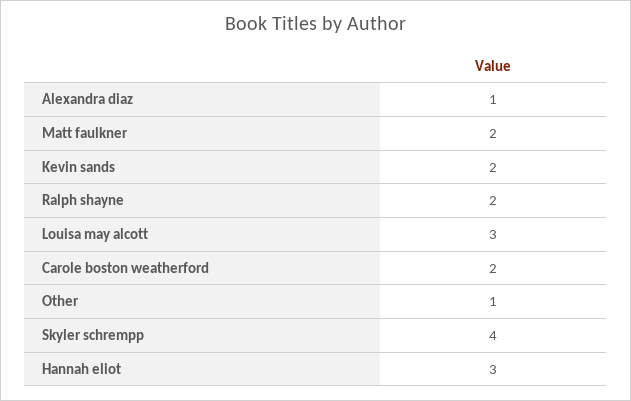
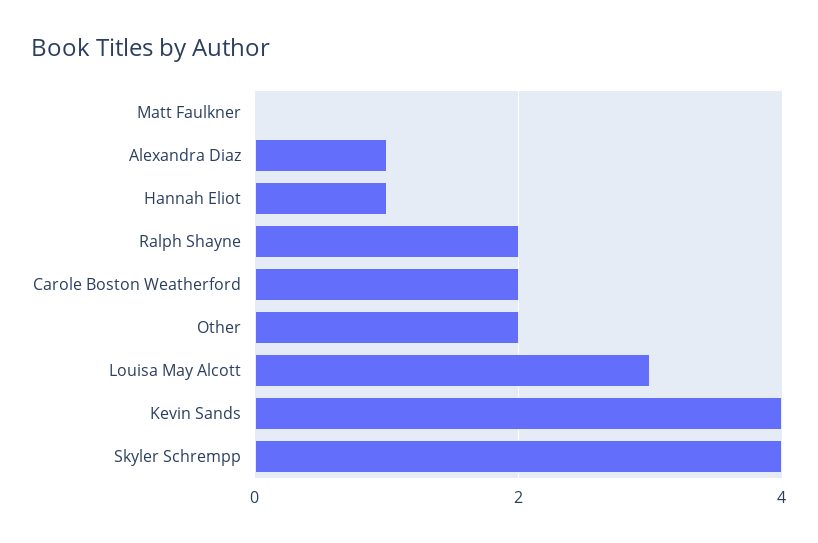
  {
    "Alexandra diaz": 1,
-   "Matt faulkner": 2,
+   "Matt faulkner": 0,
-   "Kevin sands": 2,
+   "Kevin sands": 4,
    "Ralph shayne": 2,
    "Louisa may alcott": 3,
    "Carole boston weatherford": 2,
-   "Other": 1,
+   "Other": 2,
    "Skyler schrempp": 4,
-   "Hannah eliot": 3
+   "Hannah eliot": 1
  }

